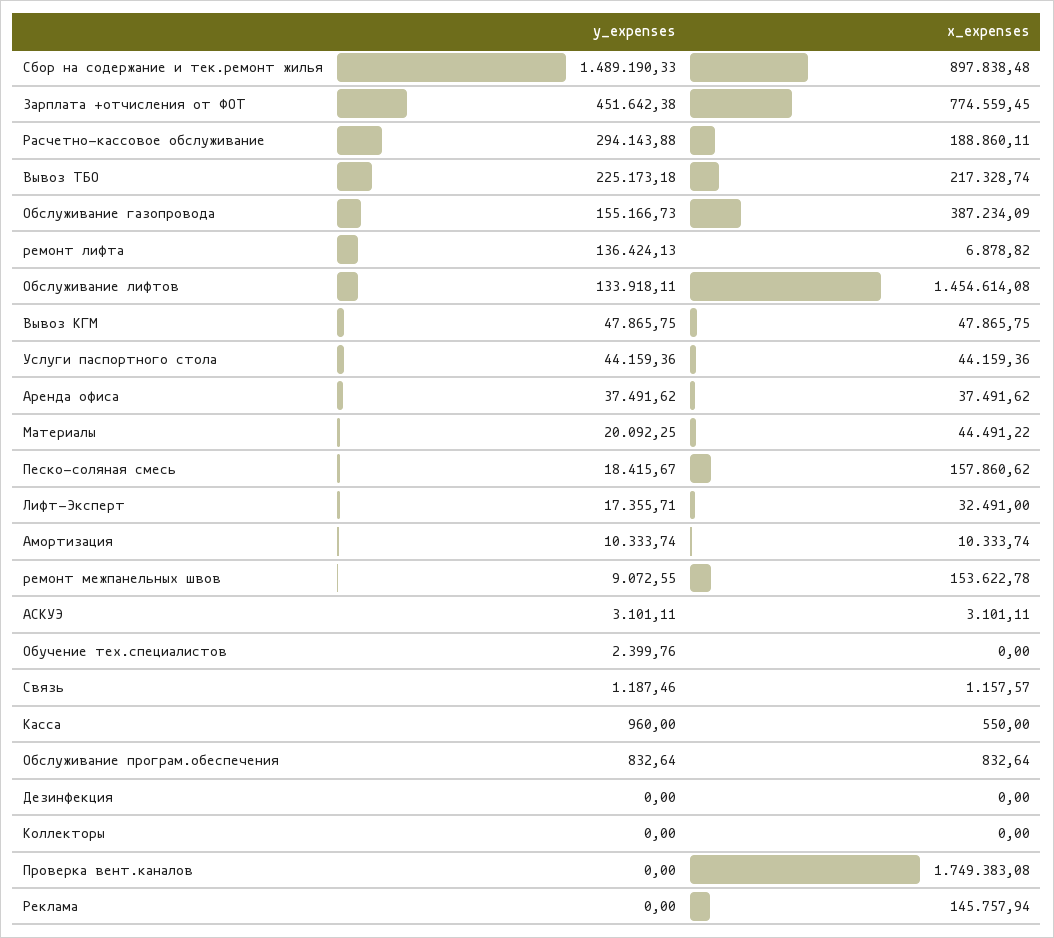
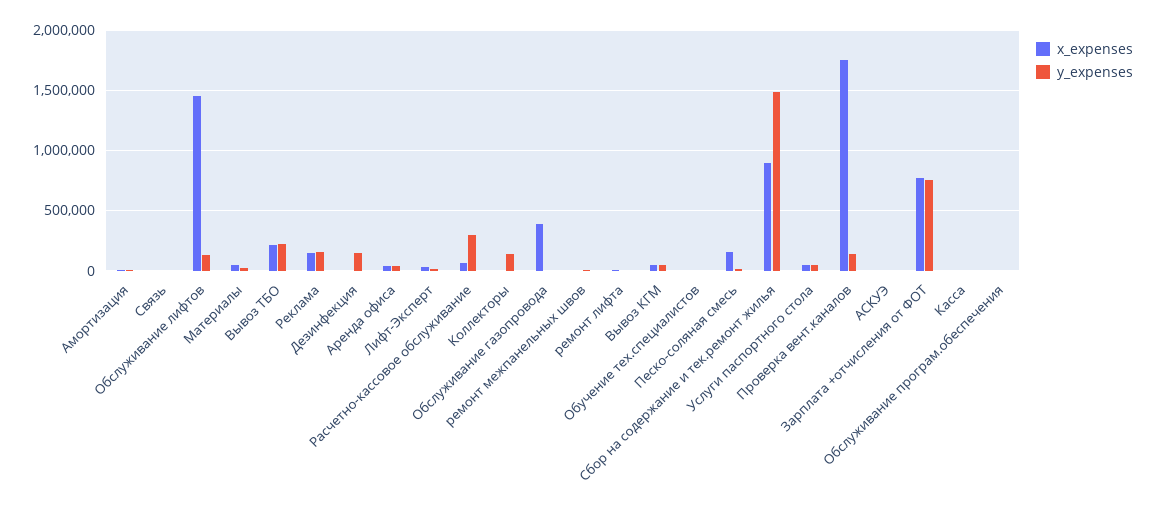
  {
    "y_expenses": {
      "Сбор на содержание и тек.ремонт жилья": 1489190.33,
-     "Зарплата +отчисления от ФОТ": 451642.38,
+     "Зарплата +отчисления от ФОТ": 750000,
      "Расчетно-кассовое обслуживание": 294143.88,
      "Вывоз ТБО": 225173.18,
-     "Обслуживание газопровода": 155166.73,
+     "Обслуживание газопровода": 0,
-     "ремонт лифта": 136424.13,
+     "ремонт лифта": 0,
      "Обслуживание лифтов": 133918.11,
      "Вывоз КГМ": 47865.75,
      "Услуги паспортного стола": 44159.36,
      "Аренда офиса": 37491.62,
      "Материалы": 20092.25,
      "Песко-соляная смесь": 18415.67,
      "Лифт-Эксперт": 17355.71,
      "Амортизация": 10333.74,
      "ремонт межпанельных швов": 9072.55,
      "АСКУЭ": 3101.11,
      "Обучение тех.специалистов": 2399.76,
      "Связь": 1187.46,
      "Касса": 960,
      "Обслуживание програм.обеспечения": 832.64,
-     "Дезинфекция": 0,
+     "Дезинфекция": 150000,
-     "Коллекторы": 0,
+     "Коллекторы": 150000,
-     "Проверка вент.каналов": 0,
+     "Проверка вент.каналов": 150000,
-     "Реклама": 0
+     "Реклама": 150000
    },
    "x_expenses": {
      "Сбор на содержание и тек.ремонт жилья": 897838.48,
      "Зарплата +отчисления от ФОТ": 774559.45,
-     "Расчетно-кассовое обслуживание": 188860.11,
+     "Расчетно-кассовое обслуживание": 50000,
      "Вывоз ТБО": 217328.74,
      "Обслуживание газопровода": 387234.09,
      "ремонт лифта": 6878.82,
      "Обслуживание лифтов": 1454614.08,
      "Вывоз КГМ": 47865.75,
      "Услуги паспортного стола": 44159.36,
      "Аренда офиса": 37491.62,
      "Материалы": 44491.22,
      "Песко-соляная смесь": 157860.62,
      "Лифт-Эксперт": 32491,
      "Амортизация": 10333.74,
-     "ремонт межпанельных швов": 153622.78,
+     "ремонт межпанельных швов": 0,
      "АСКУЭ": 3101.11,
      "Обучение тех.специалистов": 0,
      "Связь": 1157.57,
      "Касса": 550,
      "Обслуживание програм.обеспечения": 832.64,
      "Дезинфекция": 0,
      "Коллекторы": 0,
      "Проверка вент.каналов": 1749383.08,
      "Реклама": 145757.94
    }
  }

